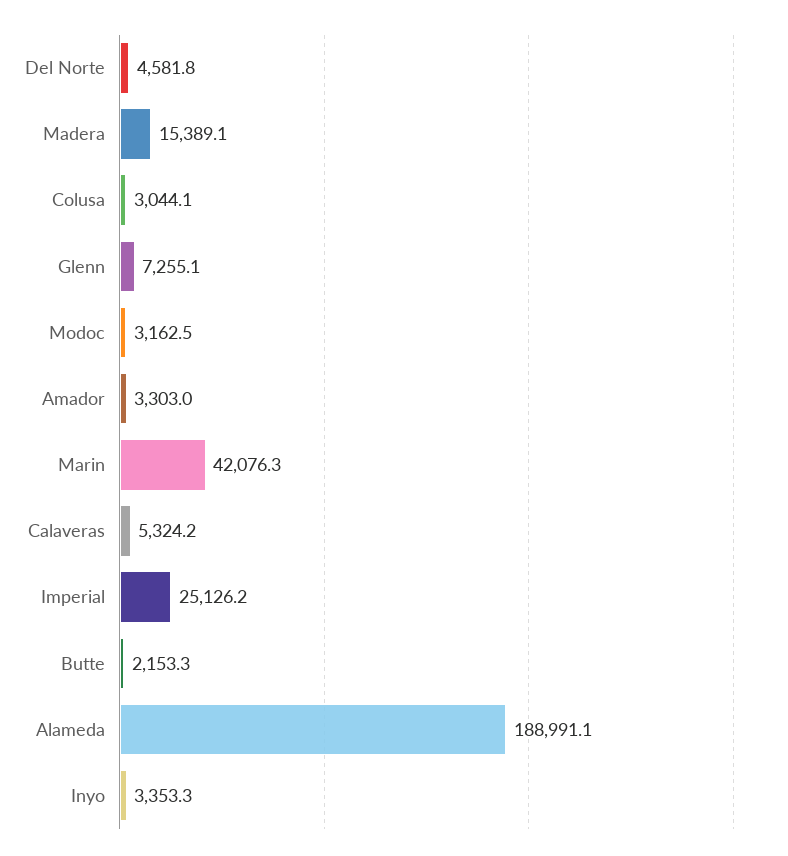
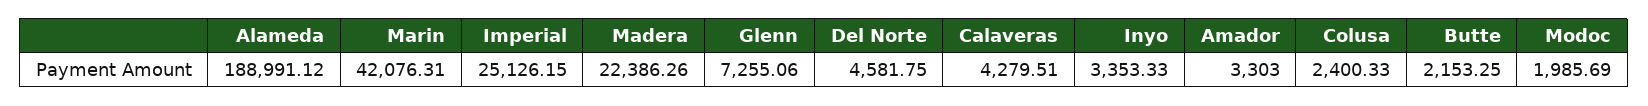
  {
    "Del Norte": 4581.75,
-   "Madera": 15389.1,
+   "Madera": 22386.26,
-   "Colusa": 3044.1,
+   "Colusa": 2400.33,
    "Glenn": 7255.06,
-   "Modoc": 3162.5,
+   "Modoc": 1985.69,
    "Amador": 3303,
    "Marin": 42076.31,
-   "Calaveras": 5324.2,
+   "Calaveras": 4279.51,
    "Imperial": 25126.15,
    "Butte": 2153.25,
    "Alameda": 188991.12,
    "Inyo": 3353.33
  }

